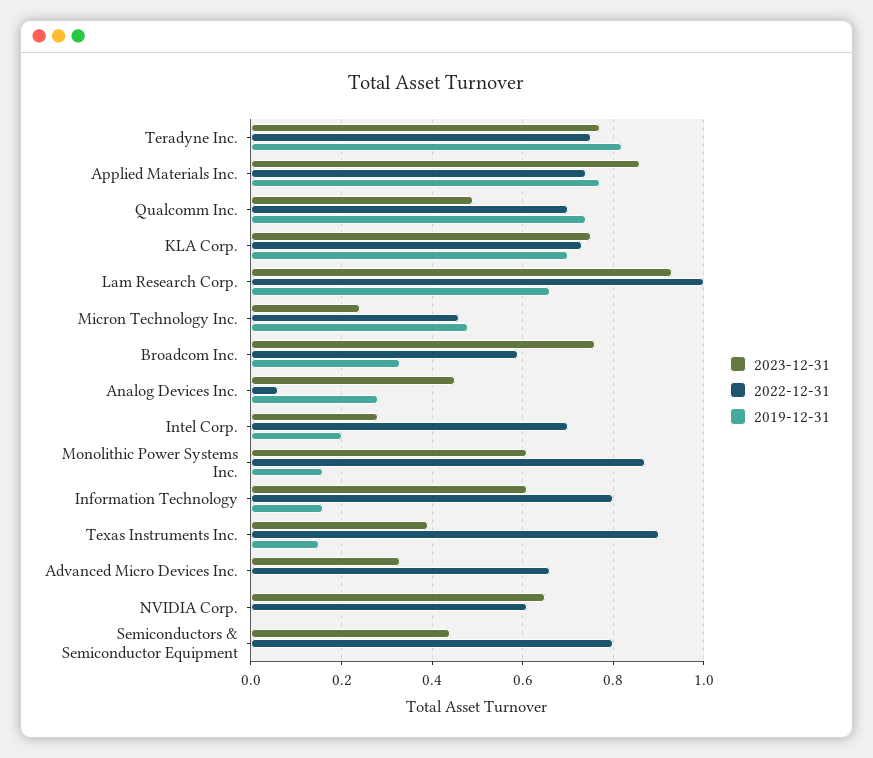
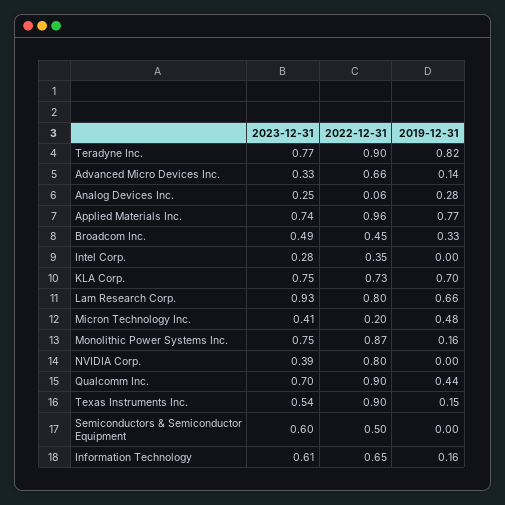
  {
    "2023-12-31": {
      "Teradyne Inc.": 0.77,
-     "Applied Materials Inc.": 0.85,
+     "Applied Materials Inc.": 0.74,
-     "Qualcomm Inc.": 0.5,
+     "Qualcomm Inc.": 0.7,
      "KLA Corp.": 0.75,
      "Lam Research Corp.": 0.93,
-     "Micron Technology Inc.": 0.25,
+     "Micron Technology Inc.": 0.41,
-     "Broadcom Inc.": 0.75,
+     "Broadcom Inc.": 0.49,
-     "Analog Devices Inc.": 0.45,
+     "Analog Devices Inc.": 0.25,
      "Intel Corp.": 0.28,
-     "Monolithic Power Systems Inc.": 0.6,
+     "Monolithic Power Systems Inc.": 0.75,
      "Information Technology": 0.61,
-     "Texas Instruments Inc.": 0.4,
+     "Texas Instruments Inc.": 0.54,
      "Advanced Micro Devices Inc.": 0.33,
-     "NVIDIA Corp.": 0.65,
+     "NVIDIA Corp.": 0.39,
-     "Semiconductors & Semiconductor Equipment": 0.45
+     "Semiconductors & Semiconductor Equipment": 0.6
    },
    "2022-12-31": {
-     "Teradyne Inc.": 0.75,
+     "Teradyne Inc.": 0.9,
-     "Applied Materials Inc.": 0.75,
+     "Applied Materials Inc.": 0.96,
-     "Qualcomm Inc.": 0.7,
+     "Qualcomm Inc.": 0.9,
      "KLA Corp.": 0.73,
-     "Lam Research Corp.": 1,
+     "Lam Research Corp.": 0.8,
-     "Micron Technology Inc.": 0.45,
+     "Micron Technology Inc.": 0.2,
-     "Broadcom Inc.": 0.6,
+     "Broadcom Inc.": 0.45,
      "Analog Devices Inc.": 0.06,
-     "Intel Corp.": 0.7,
+     "Intel Corp.": 0.35,
      "Monolithic Power Systems Inc.": 0.87,
-     "Information Technology": 0.8,
+     "Information Technology": 0.65,
      "Texas Instruments Inc.": 0.9,
      "Advanced Micro Devices Inc.": 0.66,
-     "NVIDIA Corp.": 0.6,
+     "NVIDIA Corp.": 0.8,
-     "Semiconductors & Semiconductor Equipment": 0.8
+     "Semiconductors & Semiconductor Equipment": 0.5
    },
    "2019-12-31": {
      "Teradyne Inc.": 0.82,
      "Applied Materials Inc.": 0.77,
-     "Qualcomm Inc.": 0.75,
+     "Qualcomm Inc.": 0.44,
      "KLA Corp.": 0.7,
      "Lam Research Corp.": 0.66,
      "Micron Technology Inc.": 0.48,
      "Broadcom Inc.": 0.33,
      "Analog Devices Inc.": 0.28,
-     "Intel Corp.": 0.2,
+     "Intel Corp.": 0,
      "Monolithic Power Systems Inc.": 0.16,
      "Information Technology": 0.16,
      "Texas Instruments Inc.": 0.15,
-     "Advanced Micro Devices Inc.": 0,
+     "Advanced Micro Devices Inc.": 0.14,
      "NVIDIA Corp.": 0,
      "Semiconductors & Semiconductor Equipment": 0
    }
  }

